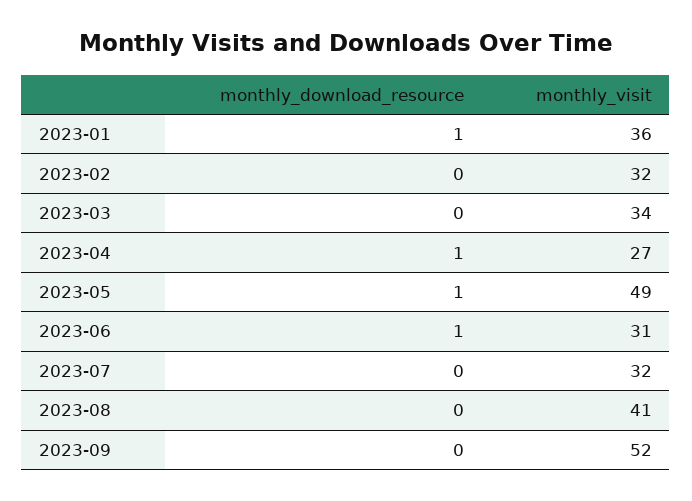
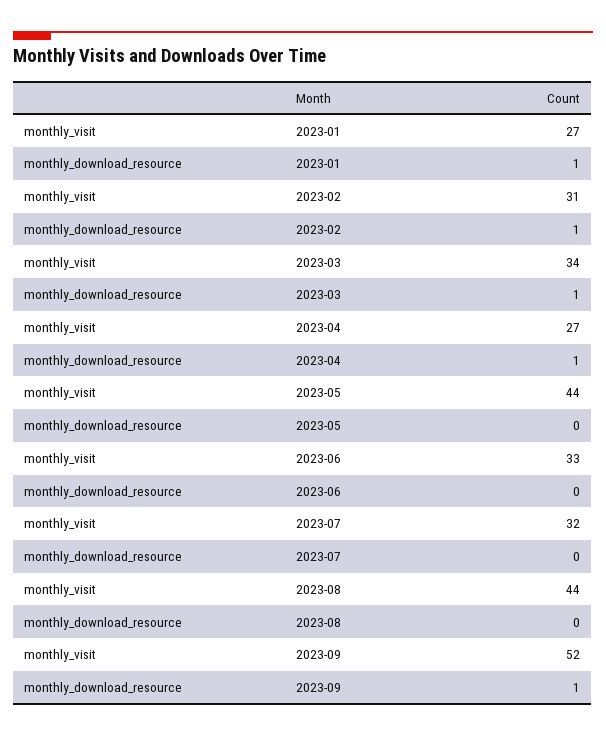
  {
    "monthly_download_resource": {
      "2023-01": 1,
-     "2023-02": 0,
+     "2023-02": 1,
-     "2023-03": 0,
+     "2023-03": 1,
      "2023-04": 1,
-     "2023-05": 1,
+     "2023-05": 0,
-     "2023-06": 1,
+     "2023-06": 0,
      "2023-07": 0,
      "2023-08": 0,
-     "2023-09": 0
+     "2023-09": 1
    },
    "monthly_visit": {
-     "2023-01": 36,
+     "2023-01": 27,
-     "2023-02": 32,
+     "2023-02": 31,
      "2023-03": 34,
      "2023-04": 27,
-     "2023-05": 49,
+     "2023-05": 44,
-     "2023-06": 31,
+     "2023-06": 33,
      "2023-07": 32,
-     "2023-08": 41,
+     "2023-08": 44,
      "2023-09": 52
    }
  }

